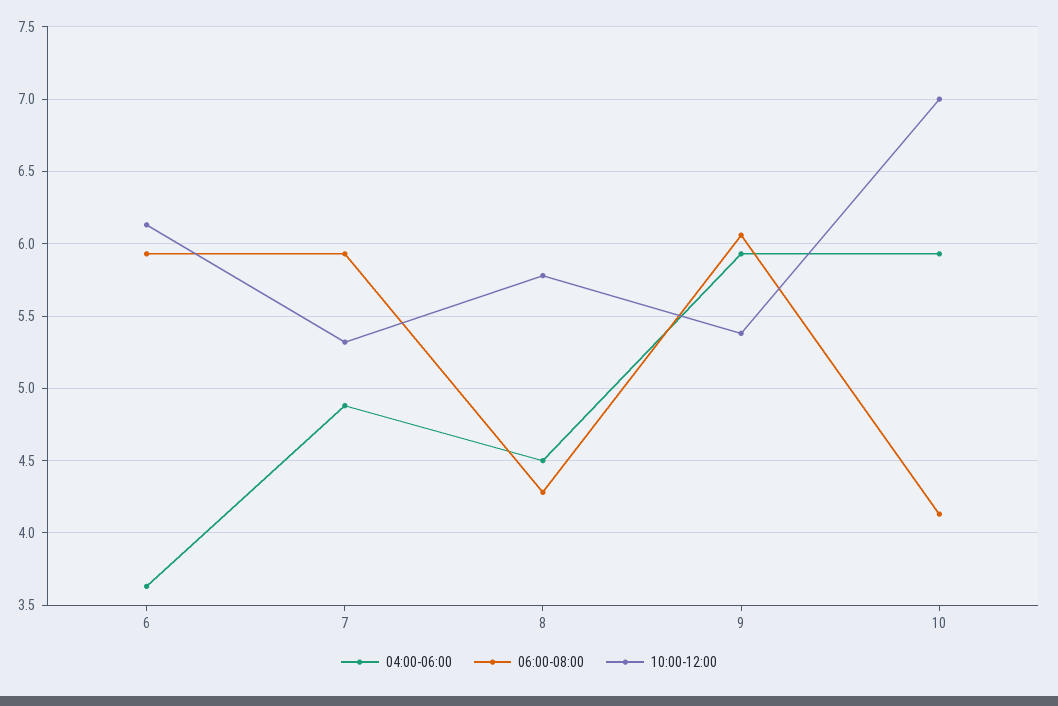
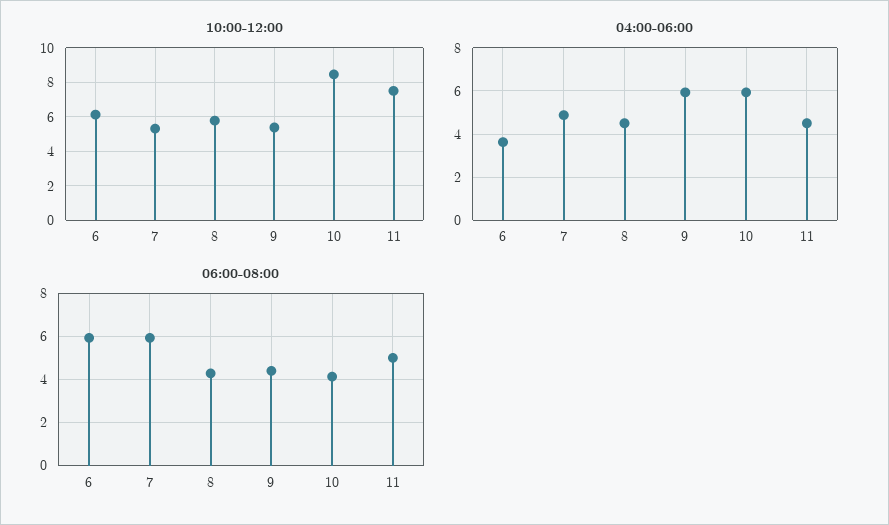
  {
    "04:00-06:00": {
      "6": 3.65,
      "7": 4.9,
      "8": 4.5,
      "9": 5.95,
-     "10": 5.95
+     "10": 5.95,
+     "11": 4.5
    },
    "06:00-08:00": {
      "6": 5.95,
      "7": 5.95,
      "8": 4.3,
-     "9": 6.05,
+     "9": 4.5,
-     "10": 4.15
+     "10": 4.15,
+     "11": 5
    },
    "10:00-12:00": {
      "6": 6.15,
      "7": 5.3,
      "8": 5.8,
      "9": 5.4,
-     "10": 7
+     "10": 8.5,
+     "11": 7.5
    }
  }

